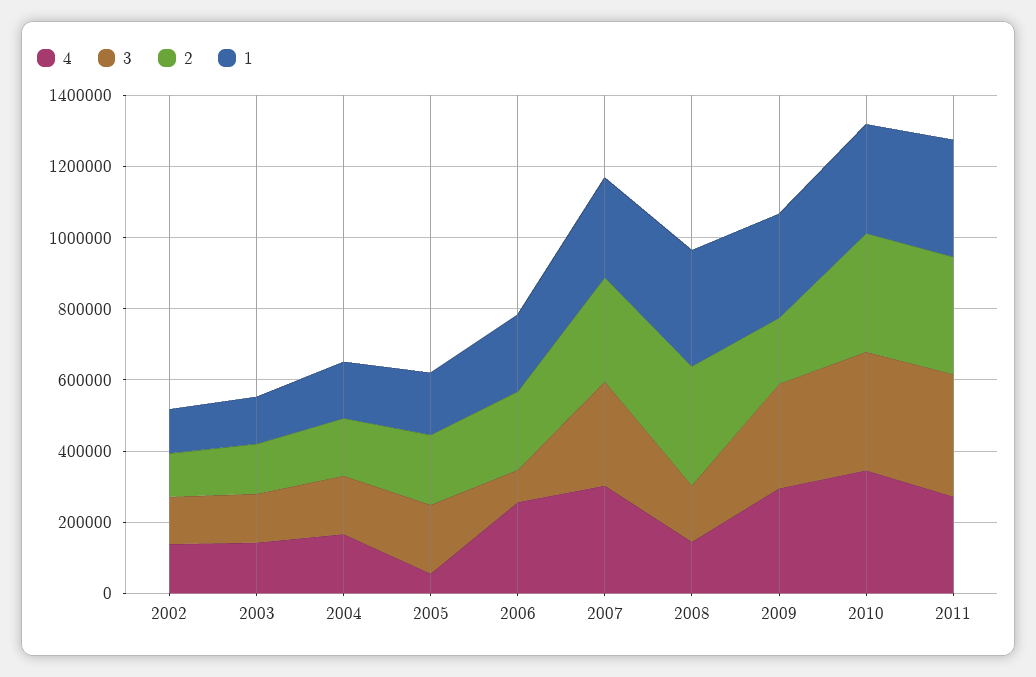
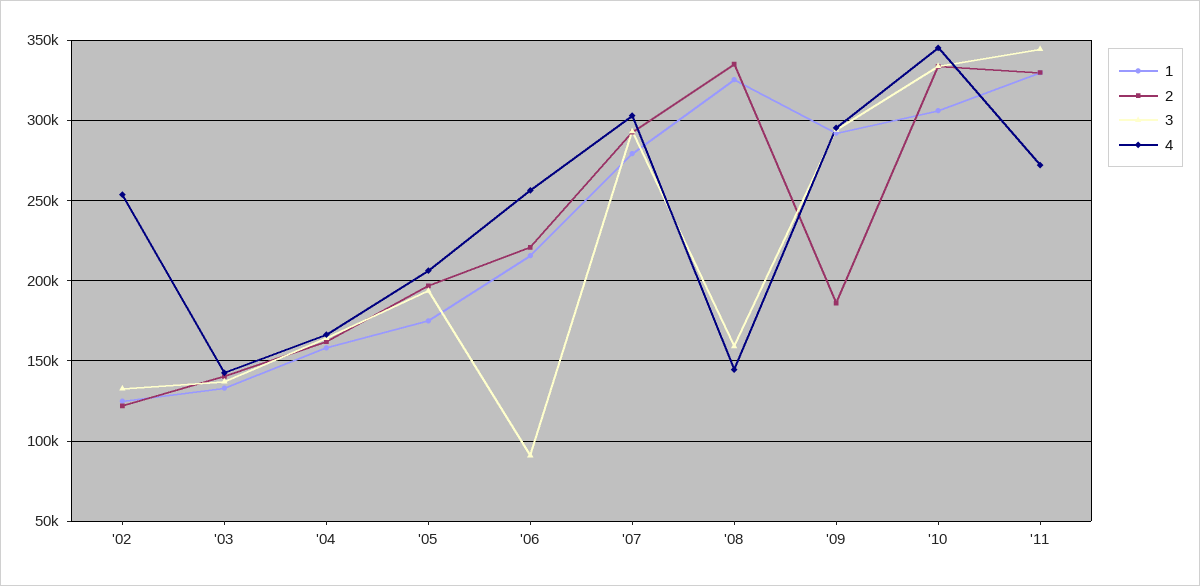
  {
    "4": {
-     "2002": 150000,
+     "2002": 255000,
      "2003": 140000,
      "2004": 165000,
-     "2005": 50000,
+     "2005": 205000,
      "2006": 255000,
      "2007": 305000,
      "2008": 145000,
      "2009": 295000,
      "2010": 345000,
      "2011": 270000
    },
    "3": {
      "2002": 135000,
      "2003": 135000,
      "2004": 165000,
      "2005": 195000,
      "2006": 90000,
      "2007": 295000,
      "2008": 160000,
      "2009": 295000,
      "2010": 335000,
      "2011": 345000
    },
    "2": {
      "2002": 120000,
      "2003": 140000,
      "2004": 160000,
      "2005": 195000,
      "2006": 220000,
      "2007": 295000,
      "2008": 335000,
      "2009": 185000,
      "2010": 335000,
      "2011": 330000
    },
    "1": {
      "2002": 125000,
      "2003": 135000,
      "2004": 160000,
      "2005": 175000,
      "2006": 215000,
      "2007": 280000,
      "2008": 325000,
      "2009": 290000,
      "2010": 305000,
      "2011": 330000
    }
  }

